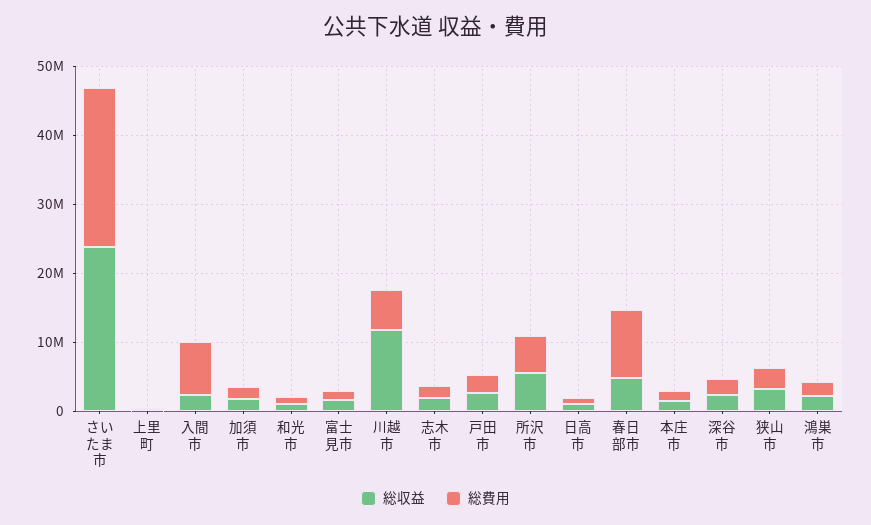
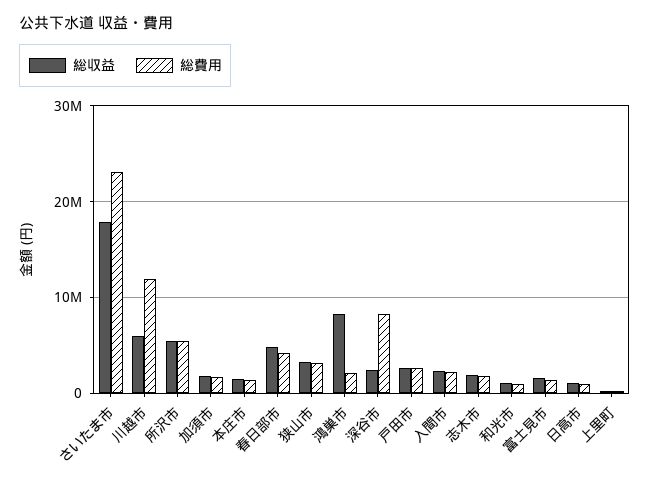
  {
    "総収益": {
-     "さいたま市": 24000000,
+     "さいたま市": 18000000,
      "上里町": 0,
      "入間市": 2000000,
      "加須市": 2000000,
      "和光市": 1000000,
      "富士見市": 2000000,
-     "川越市": 12000000,
+     "川越市": 6000000,
      "志木市": 2000000,
      "戸田市": 3000000,
      "所沢市": 5000000,
      "日高市": 1000000,
      "春日部市": 5000000,
      "本庄市": 1000000,
      "深谷市": 2000000,
      "狭山市": 3000000,
-     "鴻巣市": 2000000
+     "鴻巣市": 8000000
    },
    "総費用": {
      "さいたま市": 23000000,
      "上里町": 0,
-     "入間市": 8000000,
+     "入間市": 2000000,
      "加須市": 2000000,
      "和光市": 1000000,
      "富士見市": 1000000,
-     "川越市": 6000000,
+     "川越市": 12000000,
      "志木市": 2000000,
      "戸田市": 3000000,
      "所沢市": 5000000,
      "日高市": 1000000,
-     "春日部市": 10000000,
+     "春日部市": 4000000,
      "本庄市": 1000000,
-     "深谷市": 2000000,
+     "深谷市": 8000000,
      "狭山市": 3000000,
      "鴻巣市": 2000000
    }
  }

